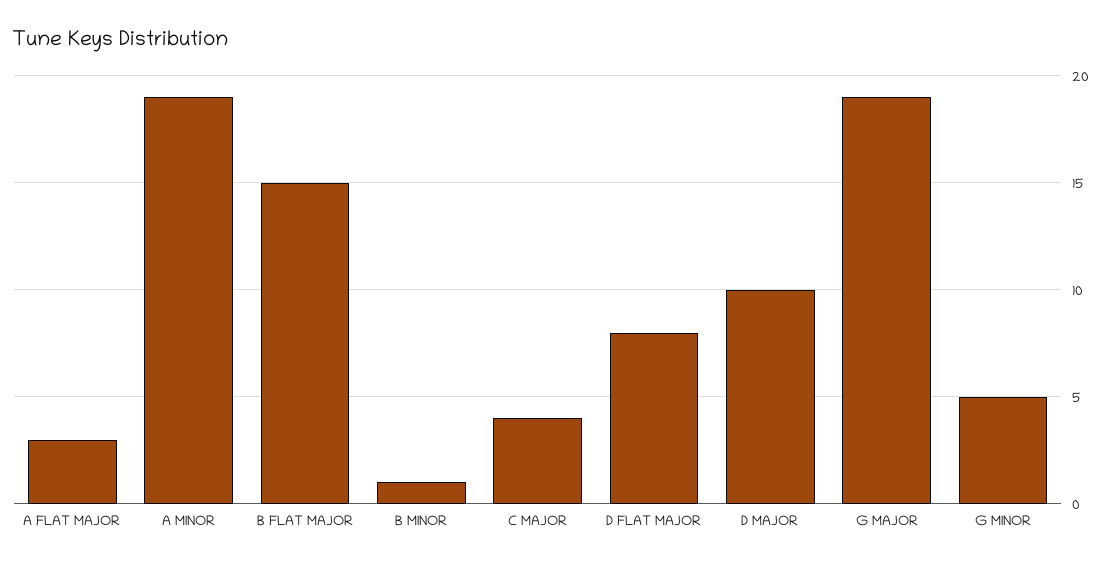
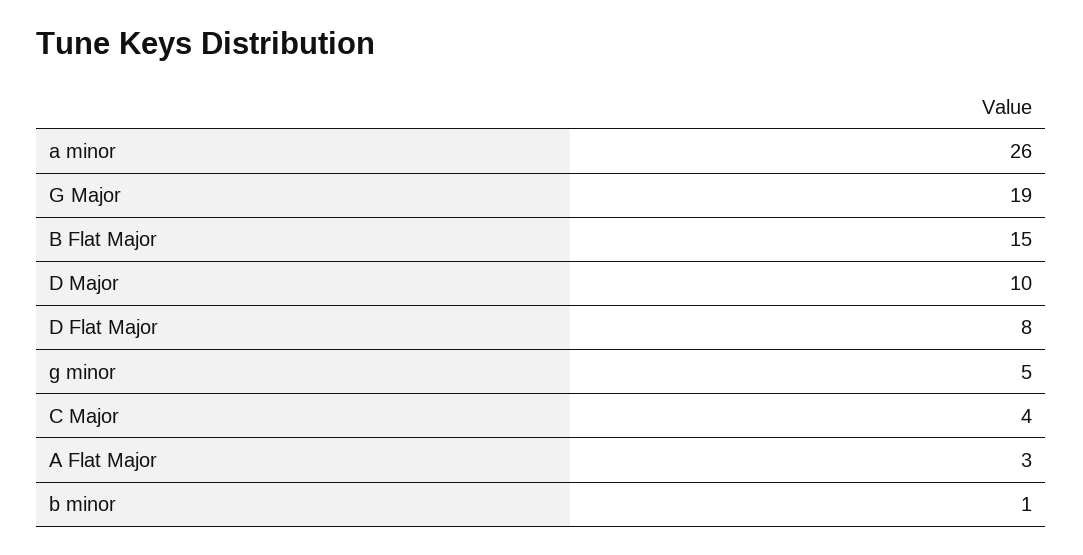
  {
    "A FLAT MAJOR": 3,
-   "A MINOR": 19,
+   "A MINOR": 26,
    "B FLAT MAJOR": 15,
    "B MINOR": 1,
    "C MAJOR": 4,
    "D FLAT MAJOR": 8,
    "D MAJOR": 10,
    "G MAJOR": 19,
    "G MINOR": 5
  }

